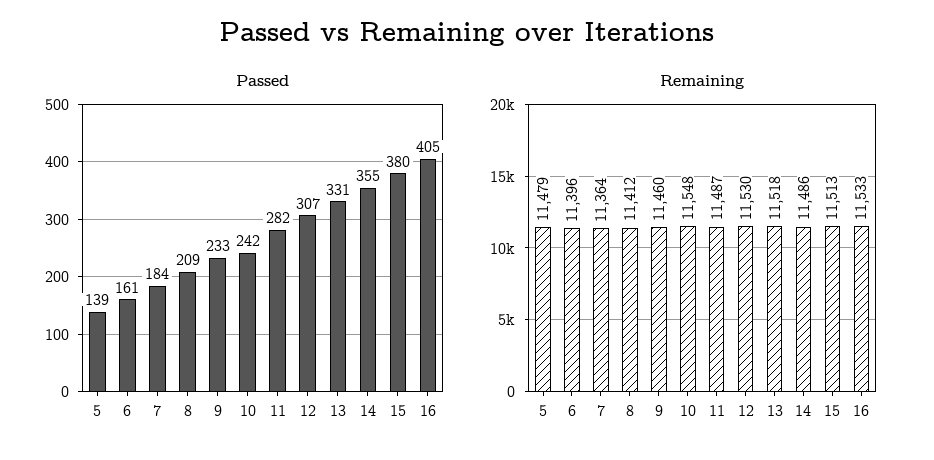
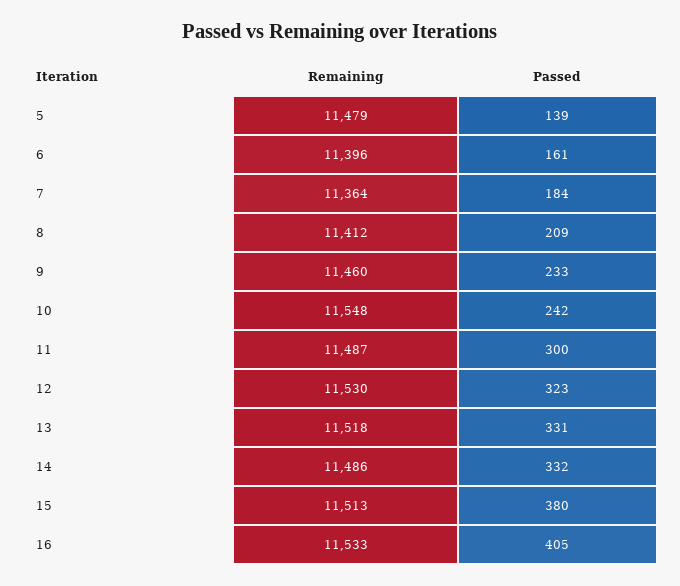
  {
    "Passed": {
      "5": 139,
      "6": 161,
      "7": 184,
      "8": 209,
      "9": 233,
      "10": 242,
-     "11": 282,
+     "11": 300,
-     "12": 307,
+     "12": 323,
      "13": 331,
-     "14": 355,
+     "14": 332,
      "15": 380,
      "16": 405
    },
    "Remaining": {
      "5": 11479,
      "6": 11396,
      "7": 11364,
      "8": 11412,
      "9": 11460,
      "10": 11548,
      "11": 11487,
      "12": 11530,
      "13": 11518,
      "14": 11486,
      "15": 11513,
      "16": 11533
    }
  }

